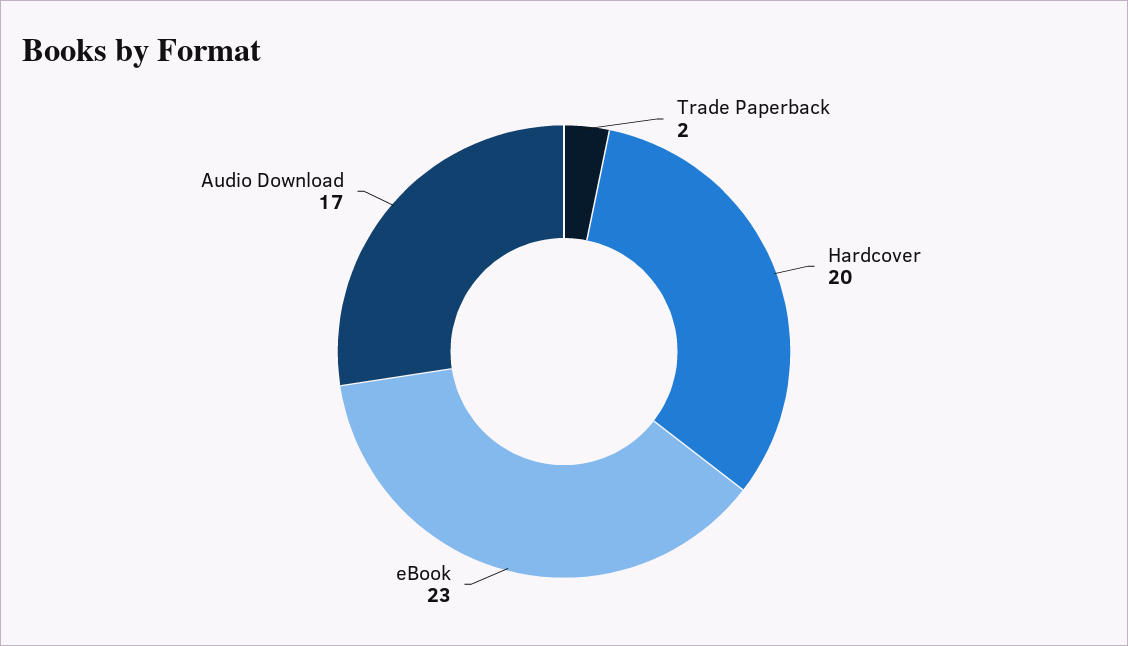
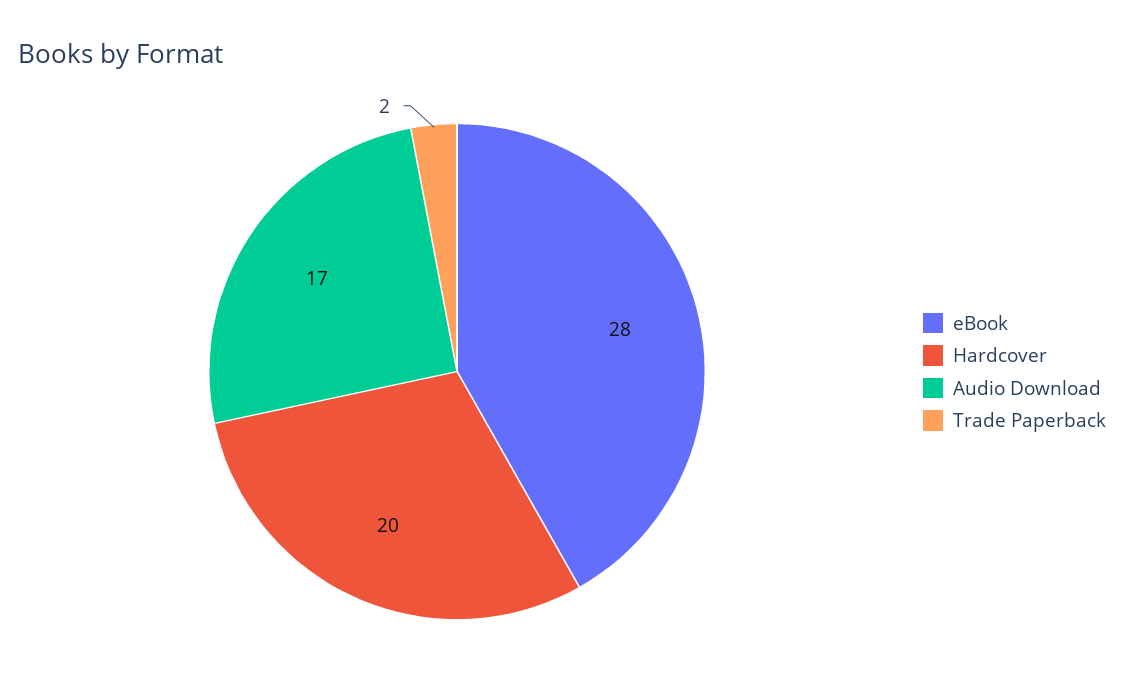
  {
    "Trade Paperback": 2,
    "Hardcover": 20,
-   "eBook": 23,
+   "eBook": 28,
    "Audio Download": 17
  }

